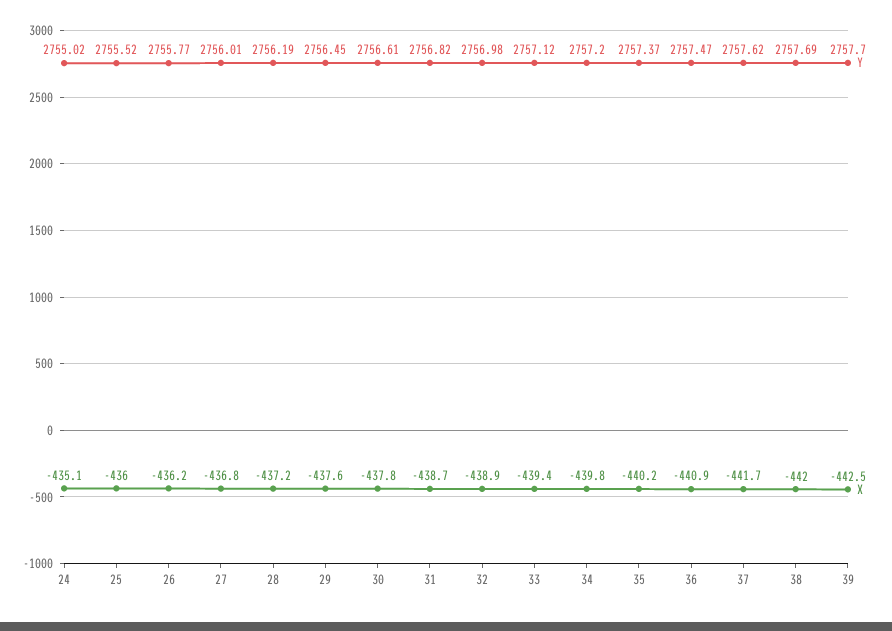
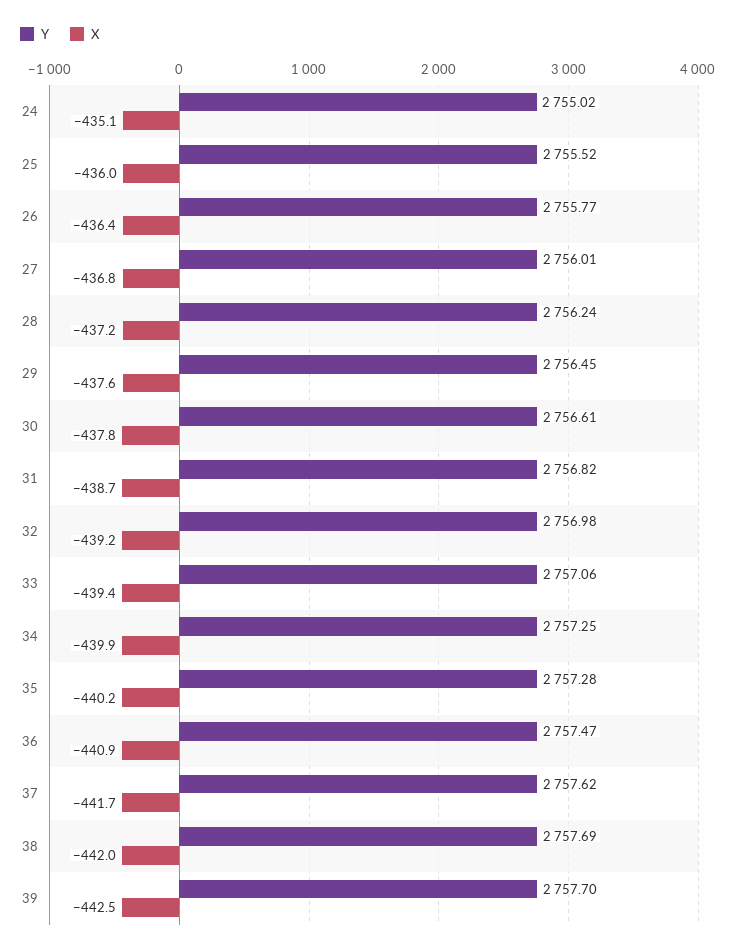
  {
    "Y": {
      "24": 2755.02,
      "25": 2755.52,
      "26": 2755.77,
      "27": 2756.01,
-     "28": 2756.19,
+     "28": 2756.24,
      "29": 2756.45,
      "30": 2756.61,
      "31": 2756.82,
      "32": 2756.98,
-     "33": 2757.12,
+     "33": 2757.06,
-     "34": 2757.2,
+     "34": 2757.25,
-     "35": 2757.37,
+     "35": 2757.28,
      "36": 2757.47,
      "37": 2757.62,
      "38": 2757.69,
      "39": 2757.7
    },
    "X": {
      "24": -435.1,
      "25": -436,
-     "26": -436.2,
+     "26": -436.4,
      "27": -436.8,
      "28": -437.2,
      "29": -437.6,
      "30": -437.8,
      "31": -438.7,
-     "32": -438.9,
+     "32": -439.2,
      "33": -439.4,
-     "34": -439.8,
+     "34": -439.9,
      "35": -440.2,
      "36": -440.9,
      "37": -441.7,
      "38": -442,
      "39": -442.5
    }
  }

